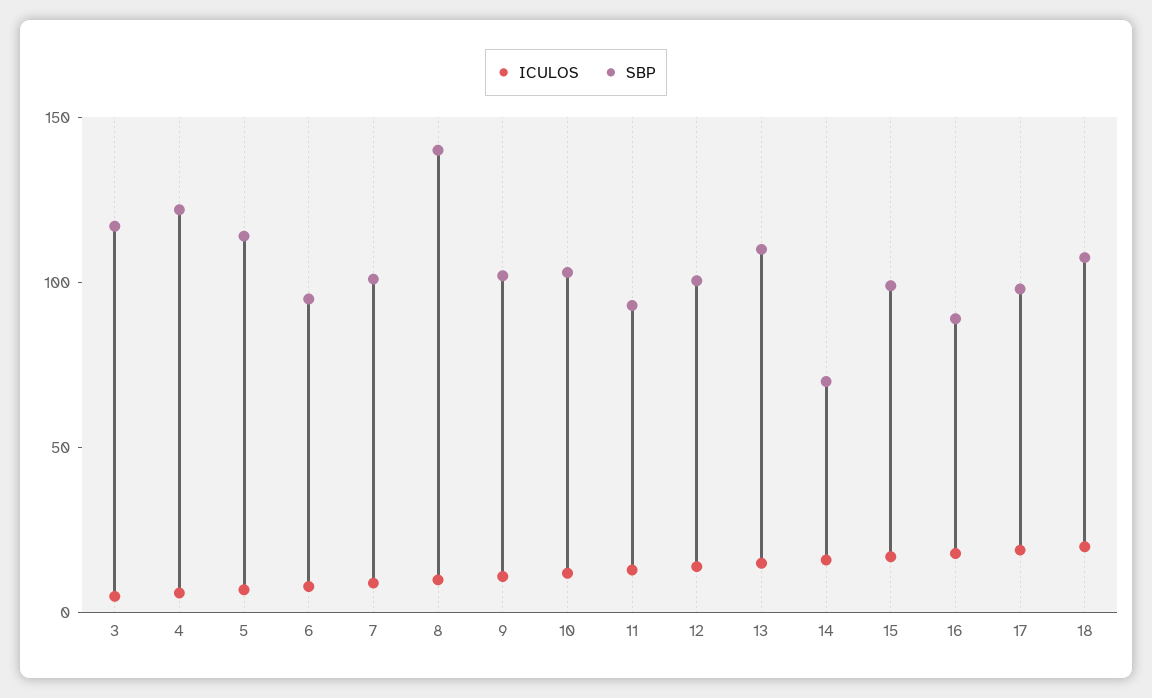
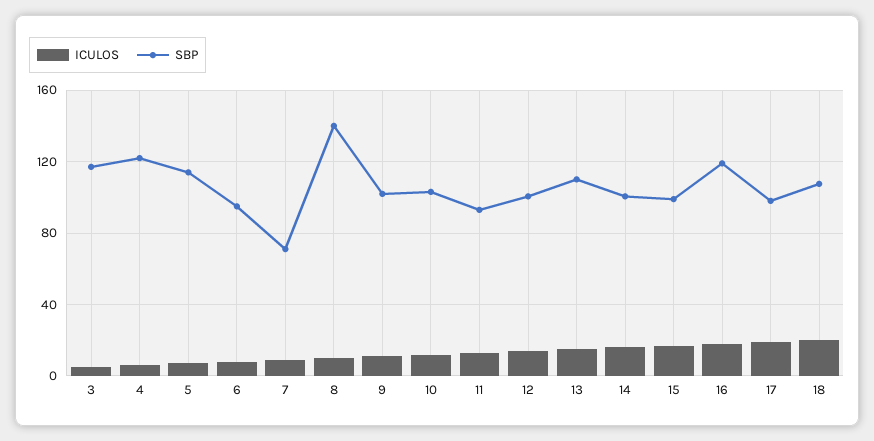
  {
    "ICULOS": {
      "3": 5,
      "4": 5,
      "5": 5,
      "6": 10,
      "7": 10,
      "8": 10,
      "9": 10,
      "10": 10,
      "11": 15,
      "12": 15,
      "13": 15,
      "14": 15,
      "15": 15,
      "16": 20,
      "17": 20,
      "18": 20
    },
    "SBP": {
      "3": 115,
      "4": 120,
      "5": 115,
      "6": 95,
-     "7": 100,
+     "7": 70,
      "8": 140,
      "9": 100,
      "10": 105,
      "11": 95,
      "12": 100,
      "13": 110,
-     "14": 70,
+     "14": 100,
      "15": 100,
-     "16": 90,
+     "16": 120,
      "17": 100,
      "18": 110
    }
  }

